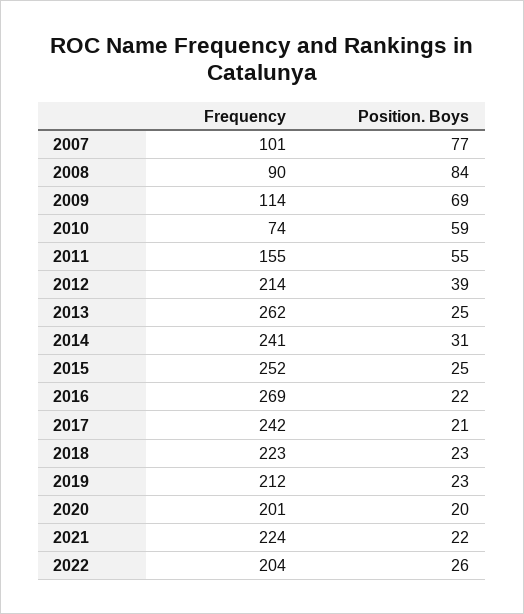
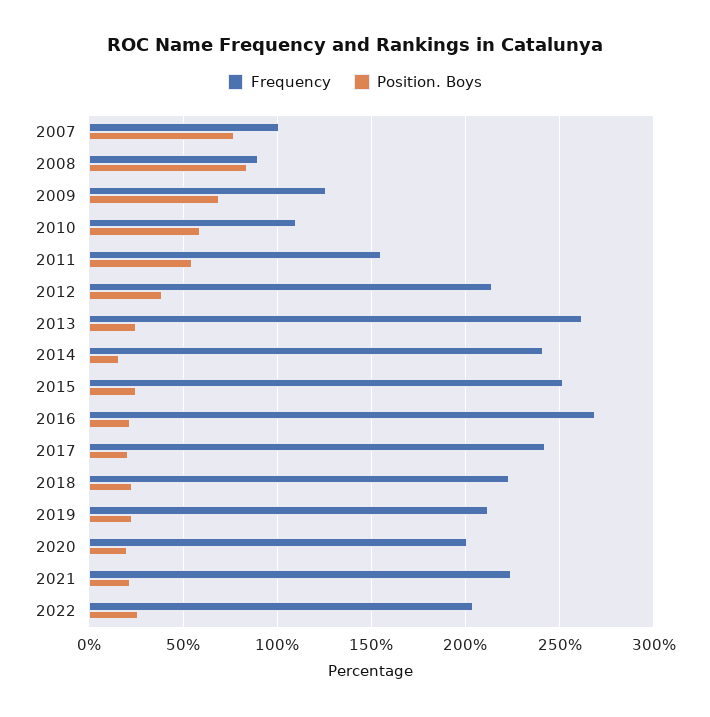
  {
    "Frequency": {
      "2007": 101,
      "2008": 90,
-     "2009": 114,
+     "2009": 125,
-     "2010": 74,
+     "2010": 110,
      "2011": 155,
      "2012": 214,
      "2013": 262,
      "2014": 241,
      "2015": 252,
      "2016": 269,
      "2017": 242,
      "2018": 223,
      "2019": 212,
      "2020": 201,
      "2021": 224,
      "2022": 204
    },
    "Position. Boys": {
      "2007": 77,
      "2008": 84,
      "2009": 69,
      "2010": 59,
      "2011": 55,
      "2012": 39,
      "2013": 25,
-     "2014": 31,
+     "2014": 15,
      "2015": 25,
      "2016": 22,
      "2017": 21,
      "2018": 23,
      "2019": 23,
      "2020": 20,
      "2021": 22,
      "2022": 26
    }
  }

